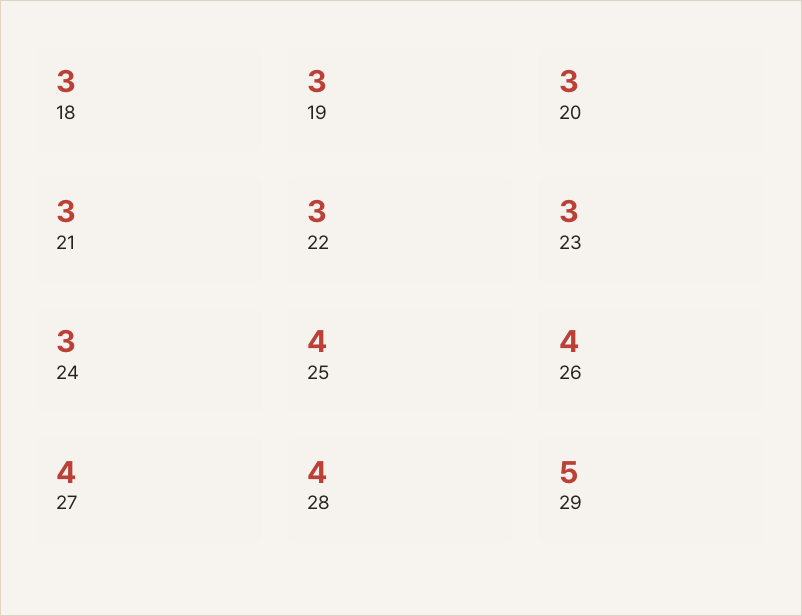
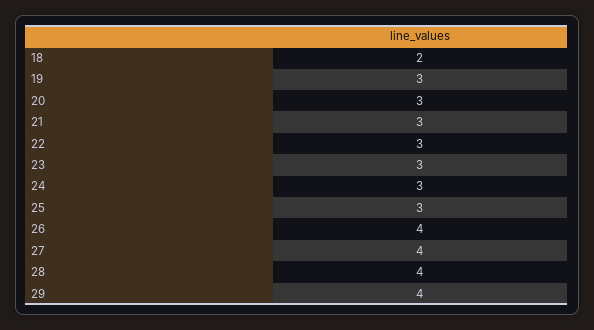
  {
-   "18": 3,
+   "18": 2,
    "19": 3,
    "20": 3,
    "21": 3,
    "22": 3,
    "23": 3,
    "24": 3,
-   "25": 4,
+   "25": 3,
    "26": 4,
    "27": 4,
    "28": 4,
-   "29": 5
+   "29": 4
  }

